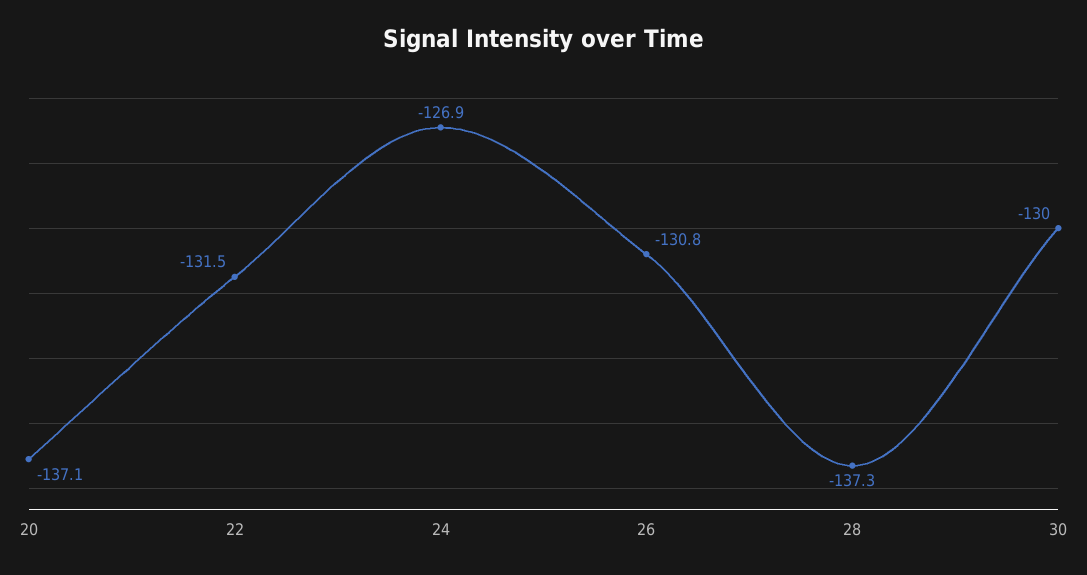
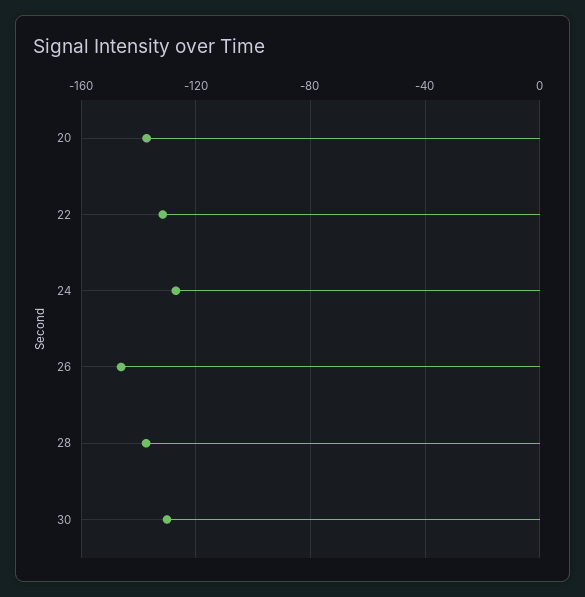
  {
    "20": -137.1,
    "22": -131.5,
    "24": -126.9,
-   "26": -130.8,
+   "26": -145,
    "28": -137.3,
    "30": -130
  }

